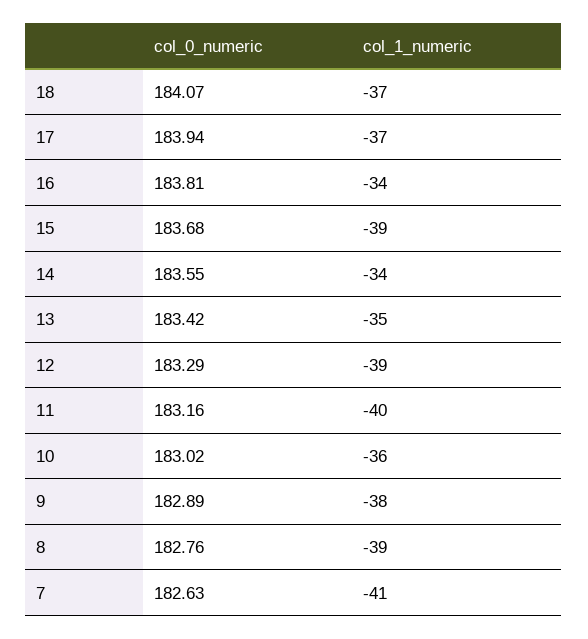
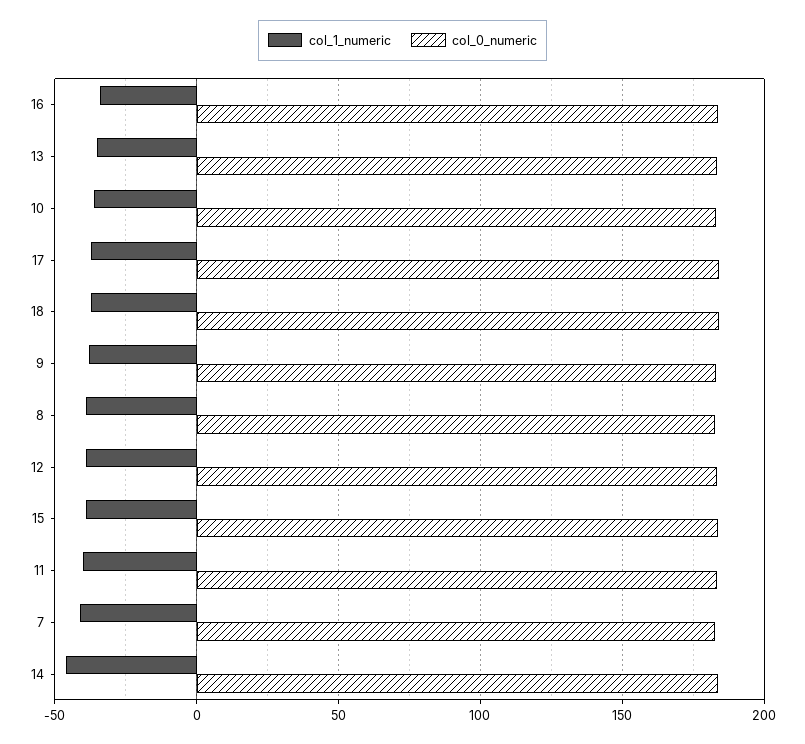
  {
    "col_0_numeric": {
      "18": 184.07,
      "17": 183.94,
      "16": 183.81,
      "15": 183.68,
      "14": 183.55,
      "13": 183.42,
      "12": 183.29,
      "11": 183.16,
      "10": 183.02,
      "9": 182.89,
      "8": 182.76,
      "7": 182.63
    },
    "col_1_numeric": {
      "18": -37,
      "17": -37,
      "16": -34,
      "15": -39,
-     "14": -34,
+     "14": -45,
      "13": -35,
      "12": -39,
      "11": -40,
      "10": -36,
      "9": -38,
      "8": -39,
      "7": -41
    }
  }

